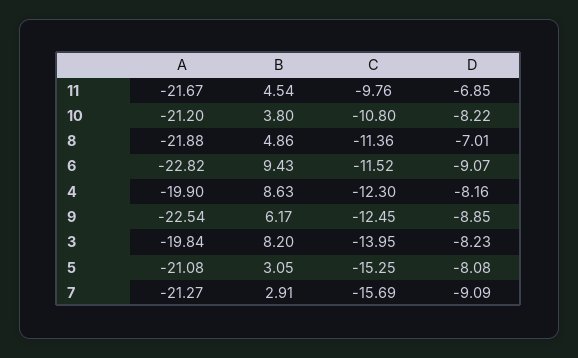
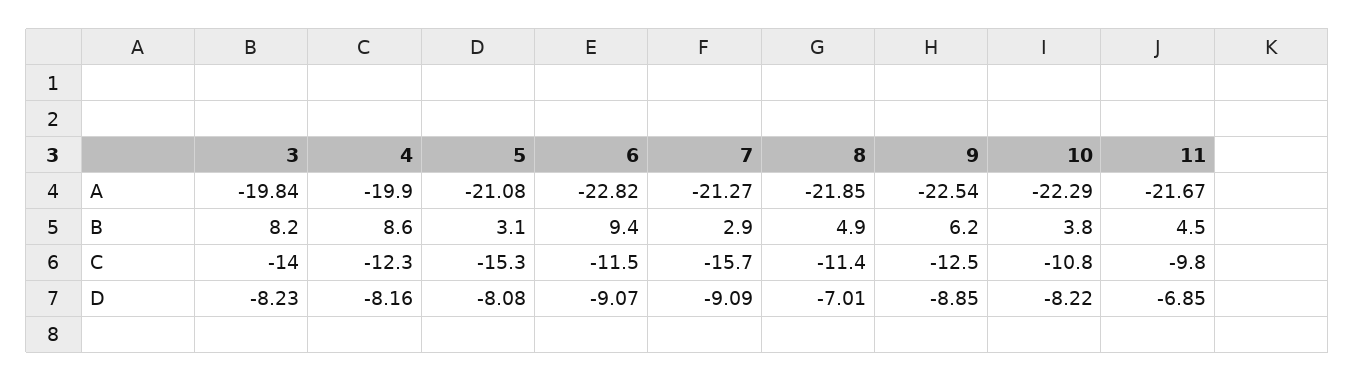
  {
    "A": {
      "11": -21.67,
-     "10": -21.2,
+     "10": -22.29,
-     "8": -21.88,
+     "8": -21.85,
      "6": -22.82,
      "4": -19.9,
      "9": -22.54,
      "3": -19.84,
      "5": -21.08,
      "7": -21.27
    },
    "B": {
      "11": 4.54,
      "10": 3.8,
      "8": 4.86,
      "6": 9.43,
      "4": 8.63,
      "9": 6.17,
      "3": 8.2,
      "5": 3.05,
      "7": 2.91
    },
    "C": {
      "11": -9.76,
      "10": -10.8,
      "8": -11.36,
      "6": -11.52,
      "4": -12.3,
      "9": -12.45,
      "3": -13.95,
      "5": -15.25,
      "7": -15.69
    },
    "D": {
      "11": -6.85,
      "10": -8.22,
      "8": -7.01,
      "6": -9.07,
      "4": -8.16,
      "9": -8.85,
      "3": -8.23,
      "5": -8.08,
      "7": -9.09
    }
  }

